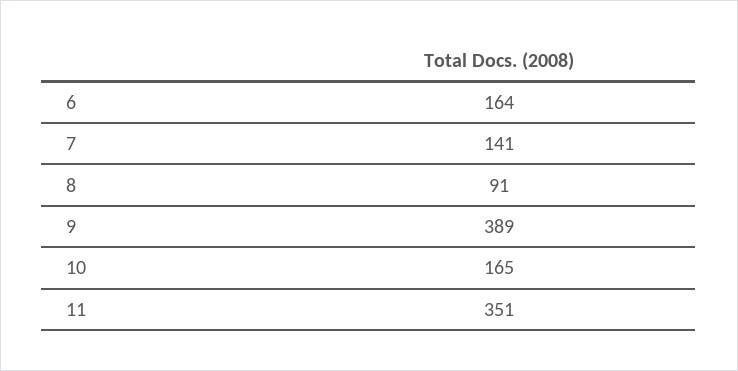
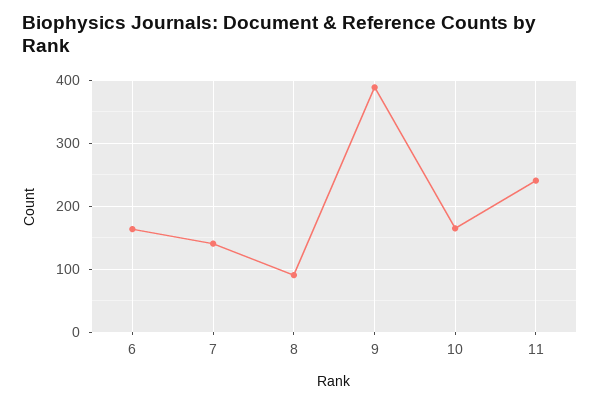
  {
    "6": 164,
    "7": 141,
    "8": 91,
    "9": 389,
    "10": 165,
-   "11": 351
+   "11": 240
  }

